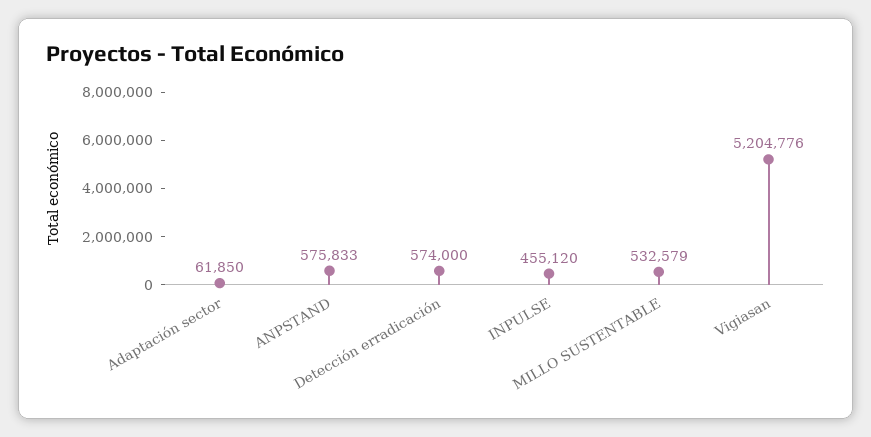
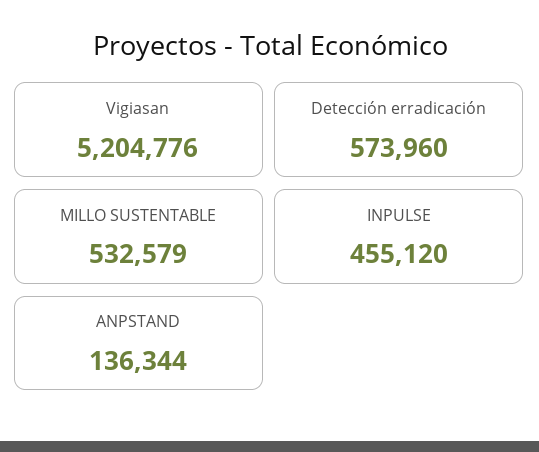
  {
-   "Adaptación sector": 61850,
-   "ANPSTAND": 575833,
+   "ANPSTAND": 136344,
-   "Detección erradicación": 574000,
+   "Detección erradicación": 573960,
    "INPULSE": 455120,
    "MILLO SUSTENTABLE": 532579,
    "Vigiasan": 5204776
  }

